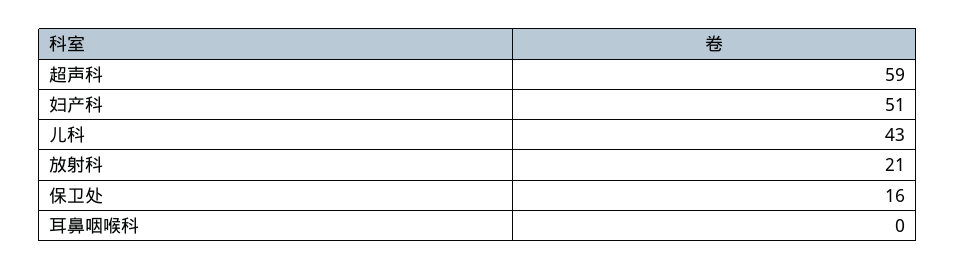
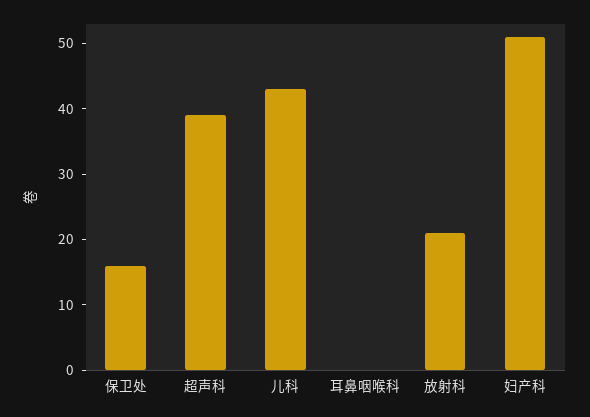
  {
-   "超声科": 59,
+   "超声科": 40,
    "妇产科": 51,
    "儿科": 43,
    "放射科": 21,
    "保卫处": 16,
    "耳鼻咽喉科": 0
  }

